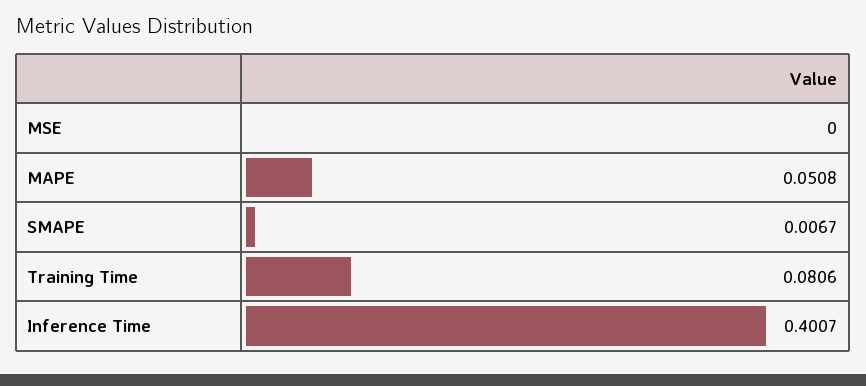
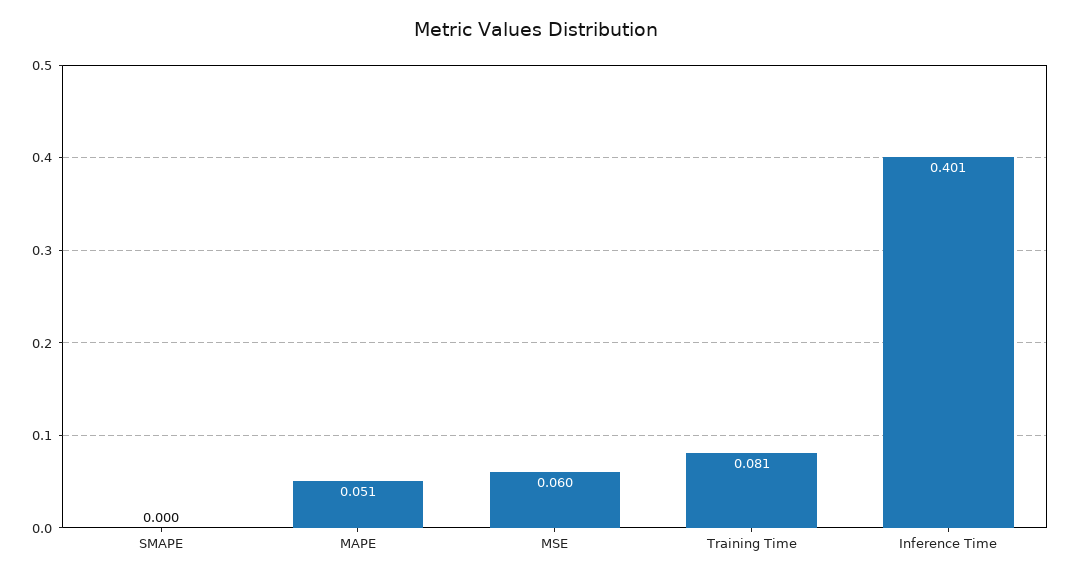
  {
-   "MSE": 0,
+   "MSE": 0.06,
    "MAPE": 0.0508,
-   "SMAPE": 0.0067,
+   "SMAPE": 0,
    "Training Time": 0.0806,
    "Inference Time": 0.4007
  }

